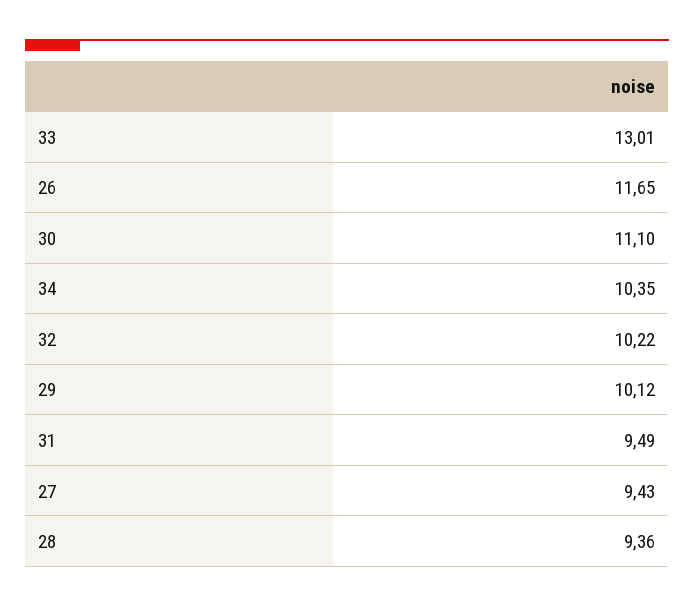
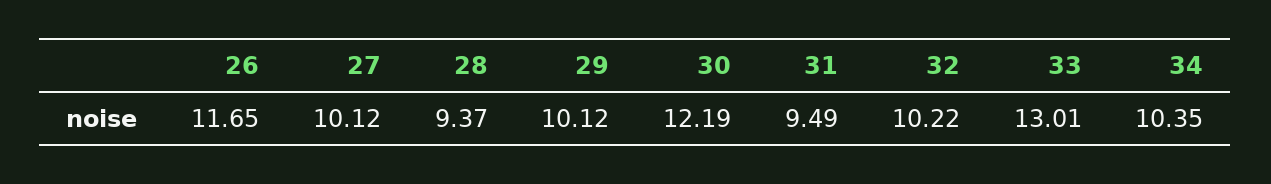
  {
    "33": 13.01,
    "26": 11.65,
-   "30": 11.1,
+   "30": 12.19,
    "34": 10.35,
    "32": 10.22,
    "29": 10.12,
    "31": 9.49,
-   "27": 9.43,
+   "27": 10.12,
-   "28": 9.36
+   "28": 9.37
  }

